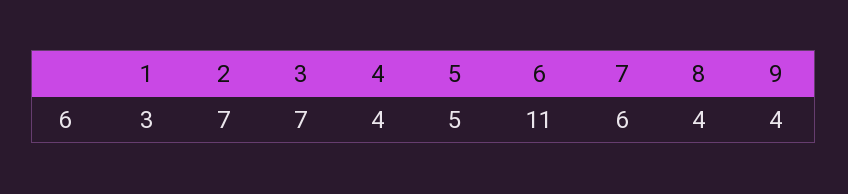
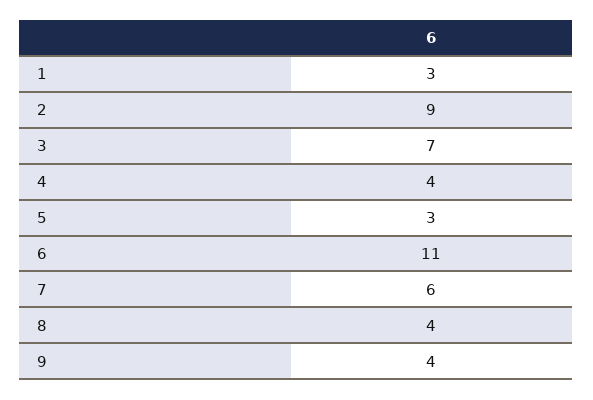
  {
    "1": 3,
-   "2": 7,
+   "2": 9,
    "3": 7,
    "4": 4,
-   "5": 5,
+   "5": 3,
    "6": 11,
    "7": 6,
    "8": 4,
    "9": 4
  }

